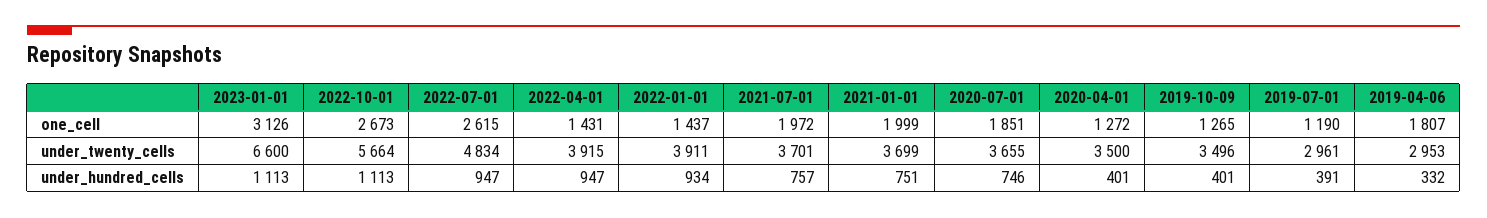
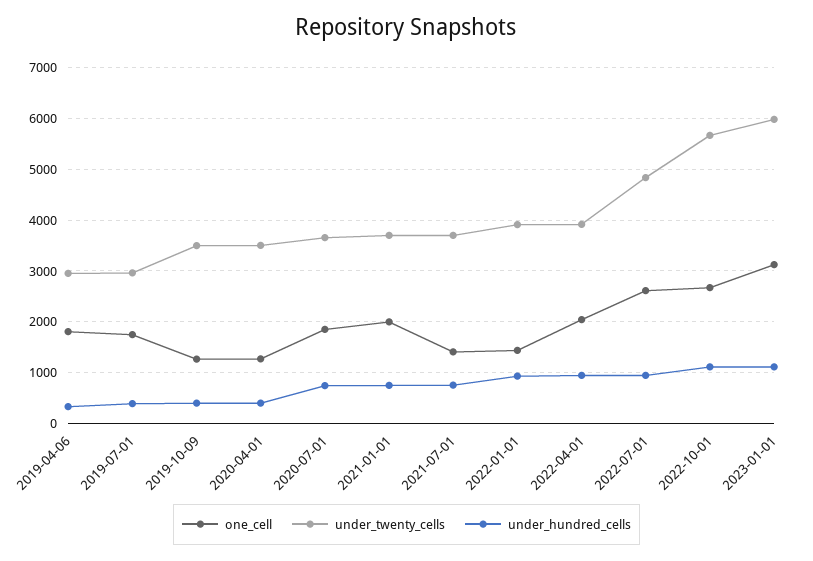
  {
    "one_cell": {
      "2023-01-01": 3126,
      "2022-10-01": 2673,
      "2022-07-01": 2615,
-     "2022-04-01": 1431,
+     "2022-04-01": 2000,
      "2022-01-01": 1437,
-     "2021-07-01": 1972,
+     "2021-07-01": 1400,
      "2021-01-01": 1999,
      "2020-07-01": 1851,
      "2020-04-01": 1272,
      "2019-10-09": 1265,
-     "2019-07-01": 1190,
+     "2019-07-01": 1800,
      "2019-04-06": 1807
    },
    "under_twenty_cells": {
-     "2023-01-01": 6600,
+     "2023-01-01": 6000,
      "2022-10-01": 5664,
      "2022-07-01": 4834,
      "2022-04-01": 3915,
      "2022-01-01": 3911,
      "2021-07-01": 3701,
      "2021-01-01": 3699,
      "2020-07-01": 3655,
      "2020-04-01": 3500,
      "2019-10-09": 3496,
      "2019-07-01": 2961,
      "2019-04-06": 2953
    },
    "under_hundred_cells": {
      "2023-01-01": 1113,
      "2022-10-01": 1113,
      "2022-07-01": 947,
      "2022-04-01": 947,
      "2022-01-01": 934,
      "2021-07-01": 757,
      "2021-01-01": 751,
      "2020-07-01": 746,
      "2020-04-01": 401,
      "2019-10-09": 401,
      "2019-07-01": 391,
      "2019-04-06": 332
    }
  }

